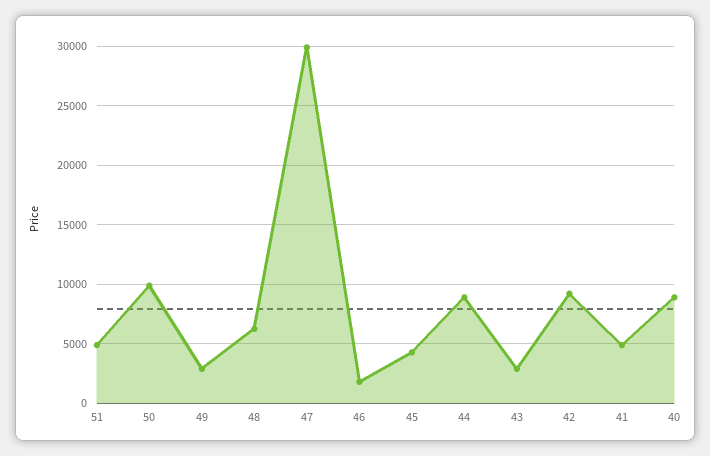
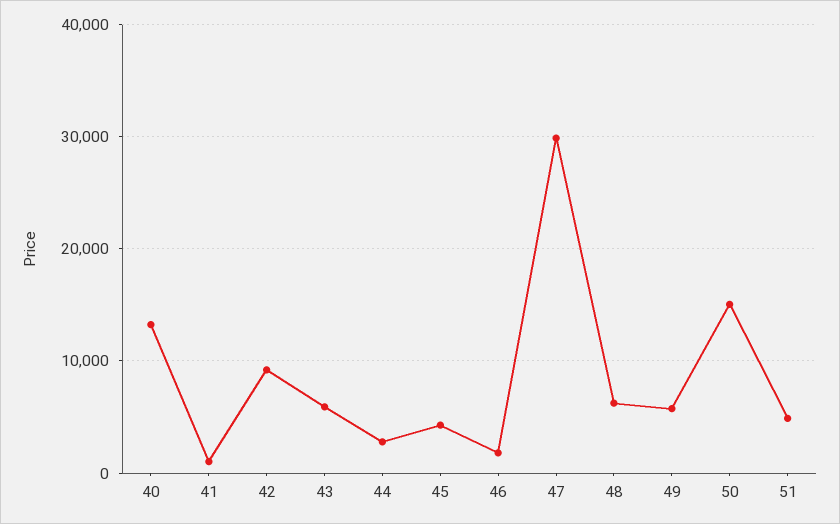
  {
    "51": 5000,
-   "50": 10000,
+   "50": 15000,
-   "49": 3000,
+   "49": 6000,
    "48": 6000,
    "47": 30000,
    "46": 2000,
    "45": 4000,
-   "44": 9000,
+   "44": 3000,
-   "43": 3000,
+   "43": 6000,
    "42": 9000,
-   "41": 5000,
+   "41": 1000,
-   "40": 9000
+   "40": 13000
  }

